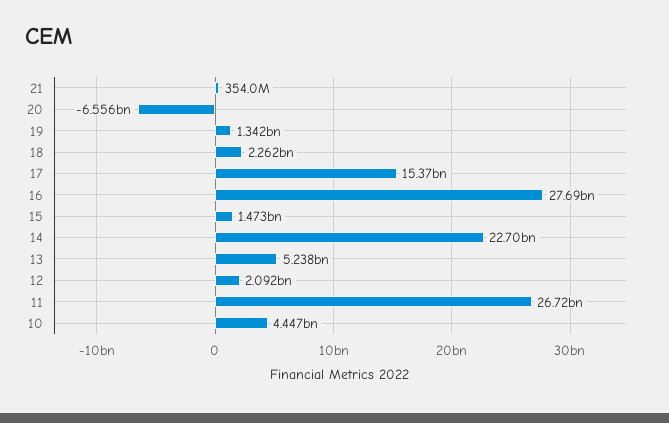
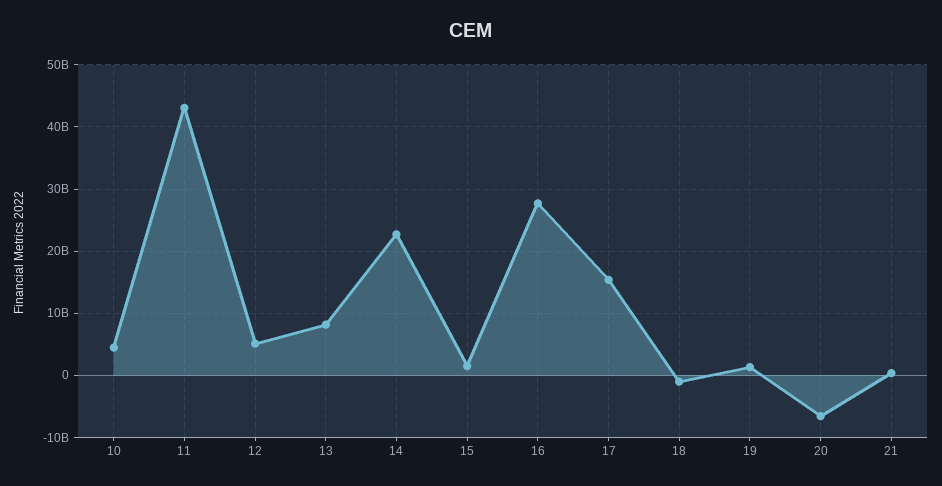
  {
    "21": 354000000,
    "20": -6556000000,
    "19": 1342000000,
-   "18": 2262000000,
+   "18": -1000000000,
    "17": 15370000000,
    "16": 27690000000,
    "15": 1473000000,
    "14": 22700000000,
-   "13": 5238000000,
+   "13": 8000000000,
-   "12": 2092000000,
+   "12": 5000000000,
-   "11": 26720000000,
+   "11": 43000000000,
    "10": 4447000000
  }

